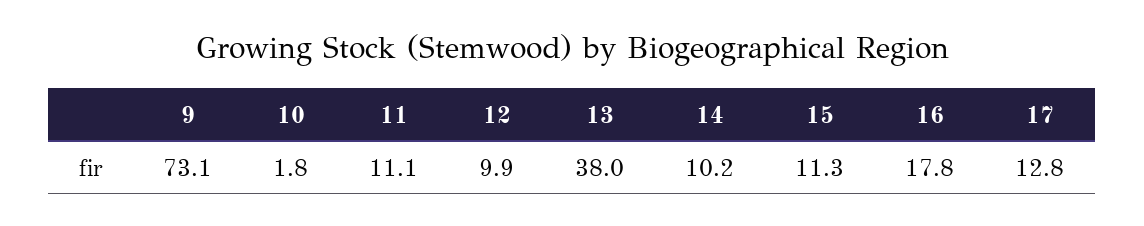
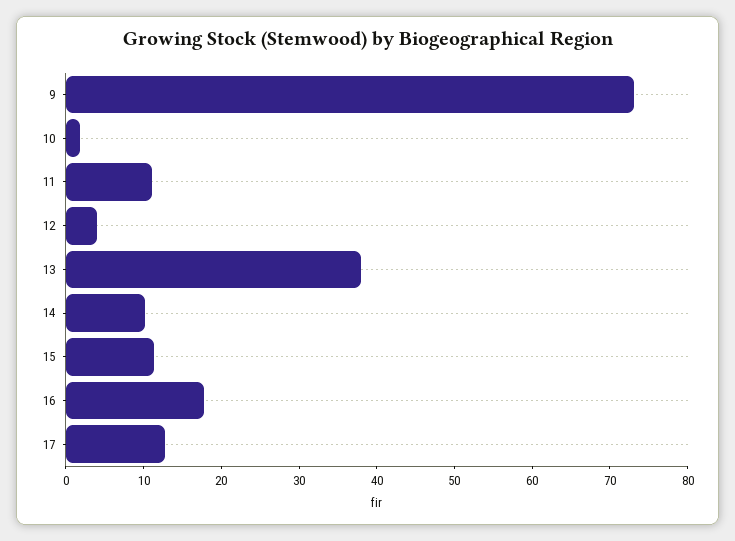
  {
    "9": 73.1,
    "10": 1.8,
    "11": 11.1,
-   "12": 9.9,
+   "12": 4,
    "13": 38,
    "14": 10.2,
    "15": 11.3,
    "16": 17.8,
    "17": 12.8
  }

